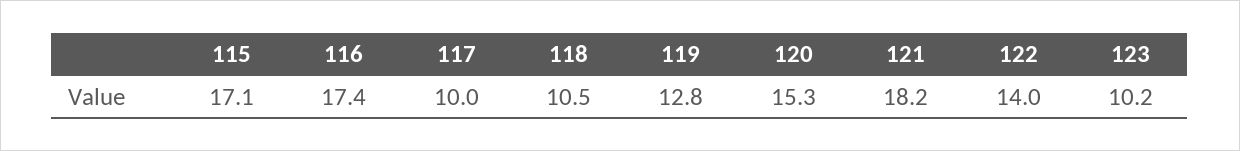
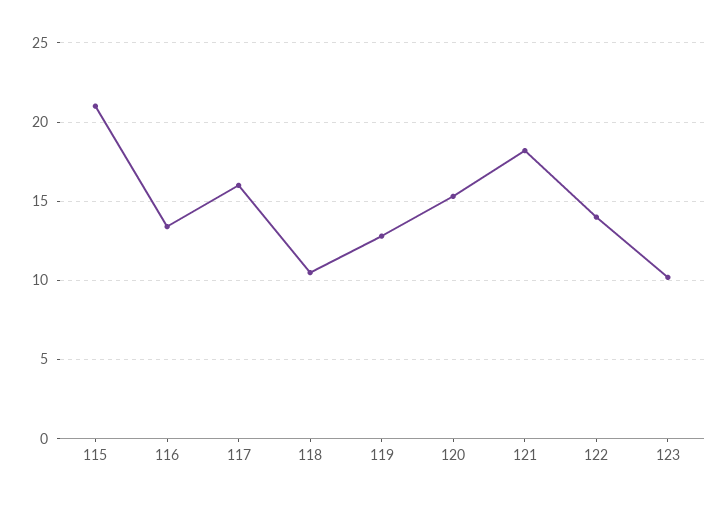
  {
-   "115": 17.1,
+   "115": 21,
-   "116": 17.4,
+   "116": 13.5,
-   "117": 10,
+   "117": 16,
    "118": 10.5,
    "119": 12.8,
    "120": 15.3,
    "121": 18.2,
    "122": 14,
    "123": 10.2
  }

